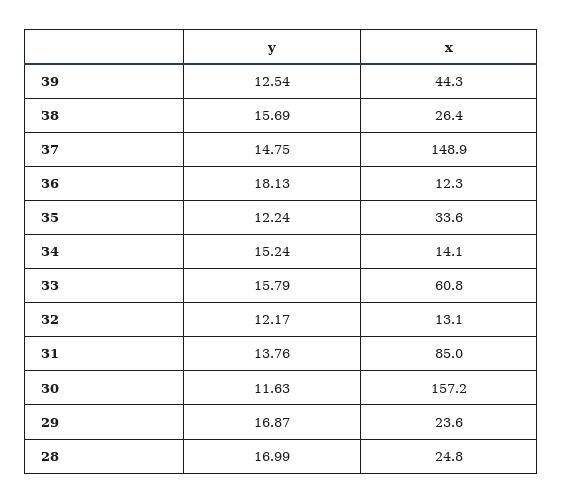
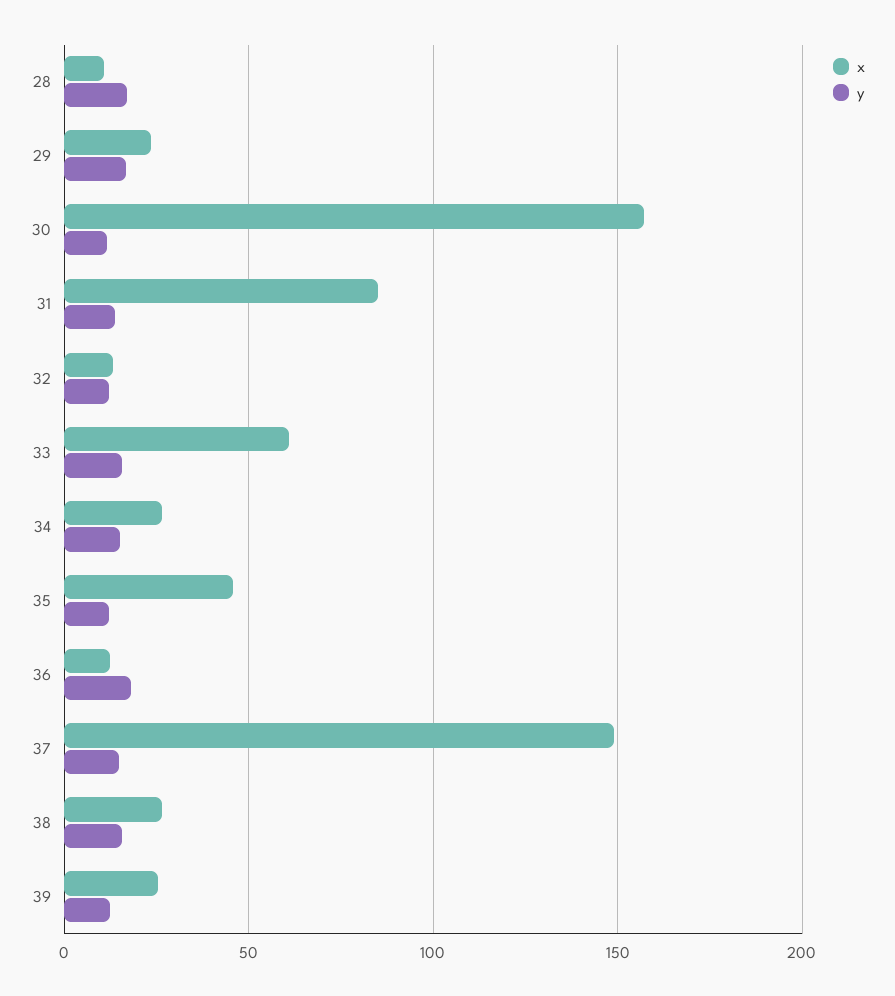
  {
    "y": {
      "39": 12.54,
      "38": 15.69,
      "37": 14.75,
      "36": 18.13,
      "35": 12.24,
      "34": 15.24,
      "33": 15.79,
      "32": 12.17,
      "31": 13.76,
      "30": 11.63,
      "29": 16.87,
      "28": 16.99
    },
    "x": {
-     "39": 44.3,
+     "39": 25,
      "38": 26.4,
      "37": 148.9,
      "36": 12.3,
-     "35": 33.6,
+     "35": 45,
-     "34": 14.1,
+     "34": 25,
      "33": 60.8,
      "32": 13.1,
      "31": 85,
      "30": 157.2,
      "29": 23.6,
-     "28": 24.8
+     "28": 10
    }
  }

